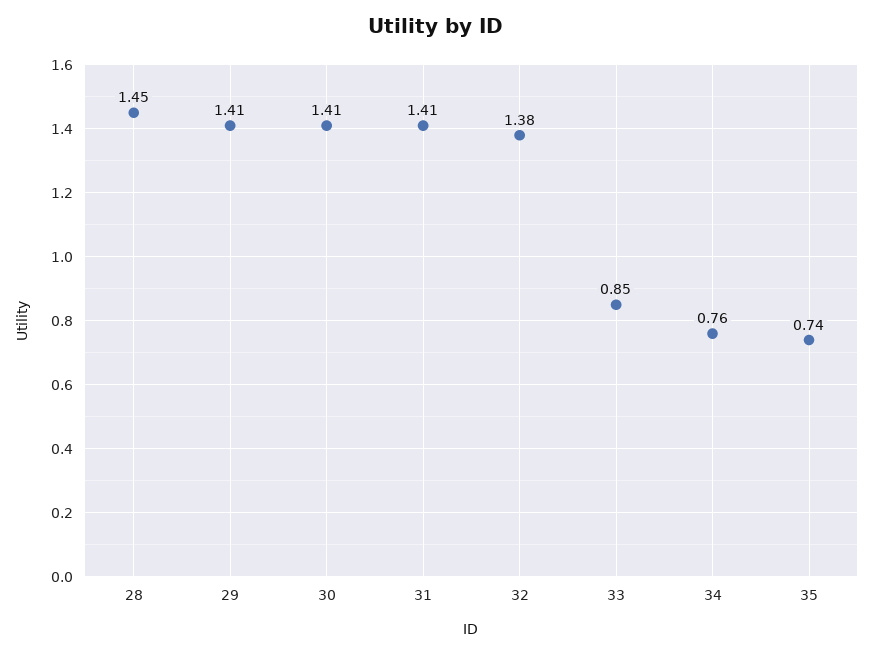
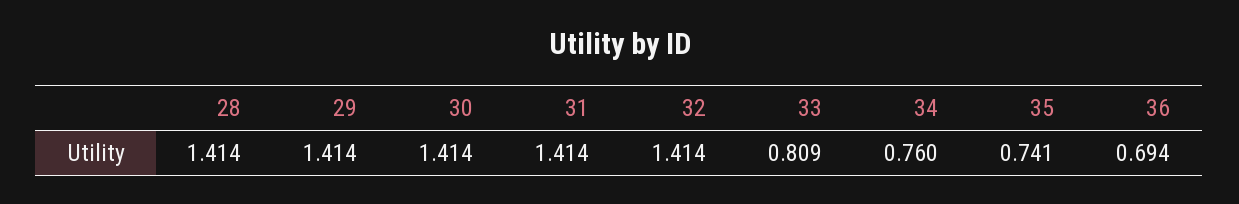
  {
-   "28": 1.45,
+   "28": 1.414,
    "29": 1.414,
    "30": 1.414,
    "31": 1.414,
-   "32": 1.38,
+   "32": 1.414,
-   "33": 0.85,
+   "33": 0.809,
    "34": 0.76,
-   "35": 0.741
+   "35": 0.741,
+   "36": 0.694
  }

